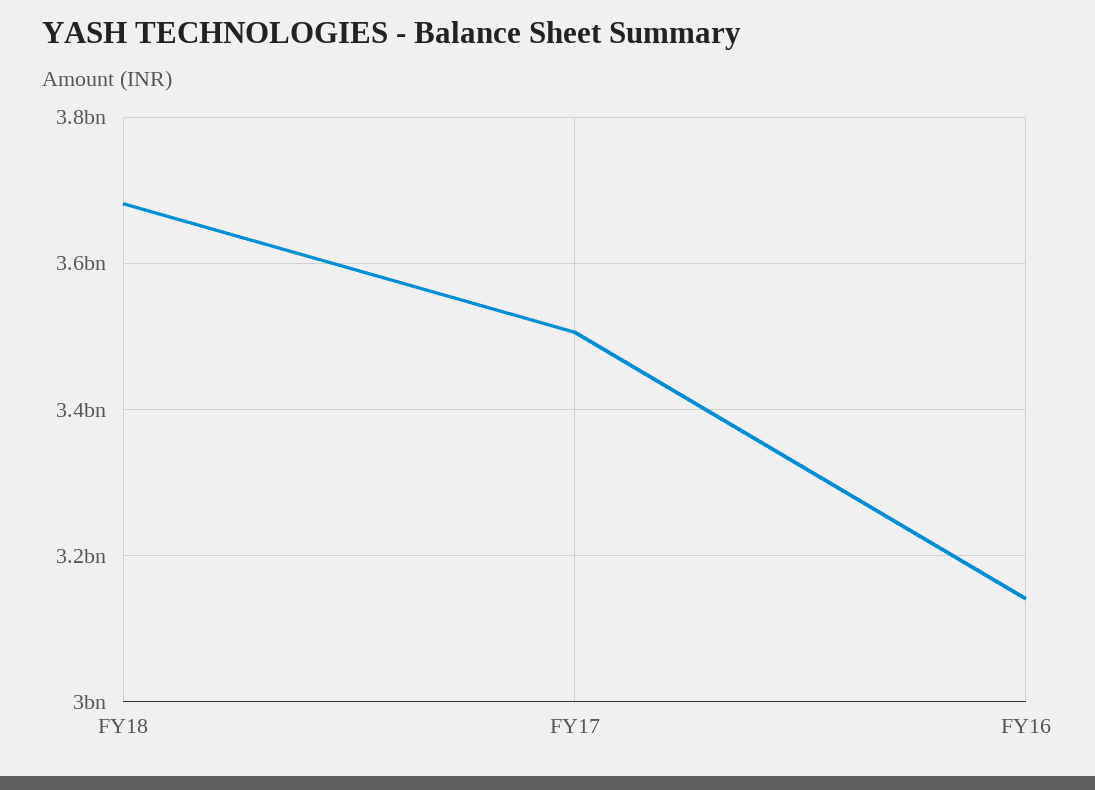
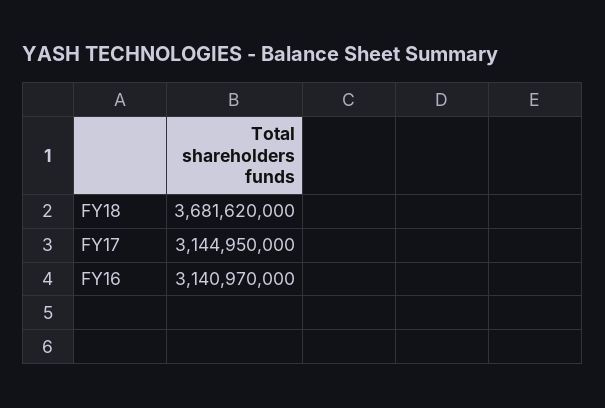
  {
    "FY18": 3681620000,
-   "FY17": 3500000000,
+   "FY17": 3144950000,
    "FY16": 3140970000
  }

